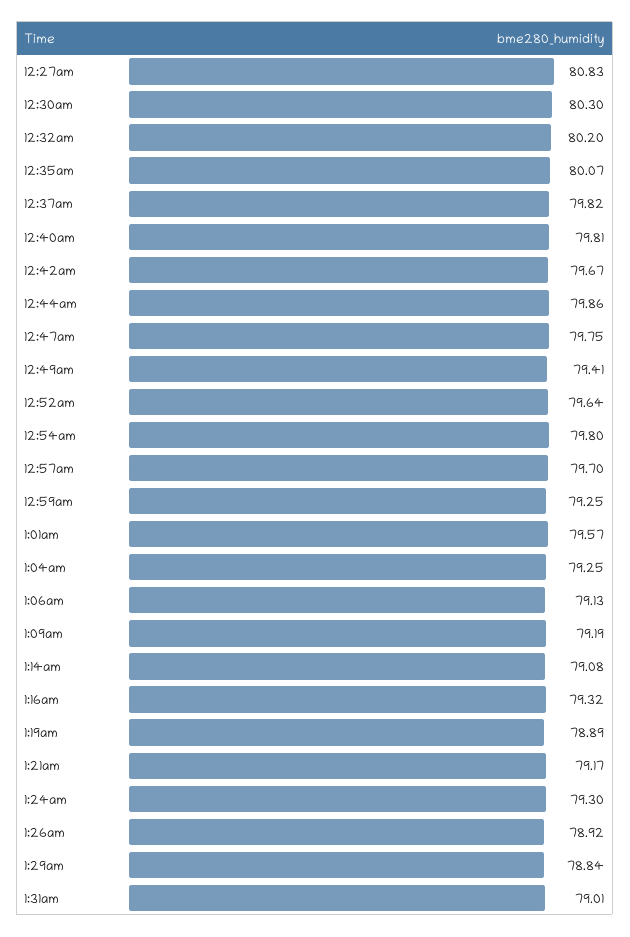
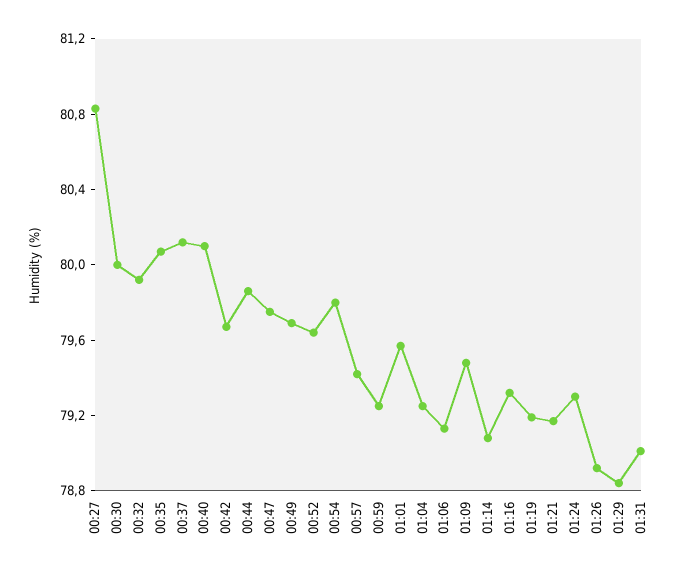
  {
    "12:27am": 80.83,
-   "12:30am": 80.3,
+   "12:30am": 80,
-   "12:32am": 80.2,
+   "12:32am": 79.9,
    "12:35am": 80.07,
-   "12:37am": 79.82,
+   "12:37am": 80.1,
-   "12:40am": 79.81,
+   "12:40am": 80.1,
    "12:42am": 79.67,
    "12:44am": 79.86,
    "12:47am": 79.75,
-   "12:49am": 79.41,
+   "12:49am": 79.7,
    "12:52am": 79.64,
    "12:54am": 79.8,
-   "12:57am": 79.7,
+   "12:57am": 79.4,
    "12:59am": 79.25,
    "1:01am": 79.57,
    "1:04am": 79.25,
    "1:06am": 79.13,
-   "1:09am": 79.19,
+   "1:09am": 79.5,
    "1:14am": 79.08,
    "1:16am": 79.32,
-   "1:19am": 78.89,
+   "1:19am": 79.2,
    "1:21am": 79.17,
    "1:24am": 79.3,
    "1:26am": 78.92,
    "1:29am": 78.84,
    "1:31am": 79.01
  }

